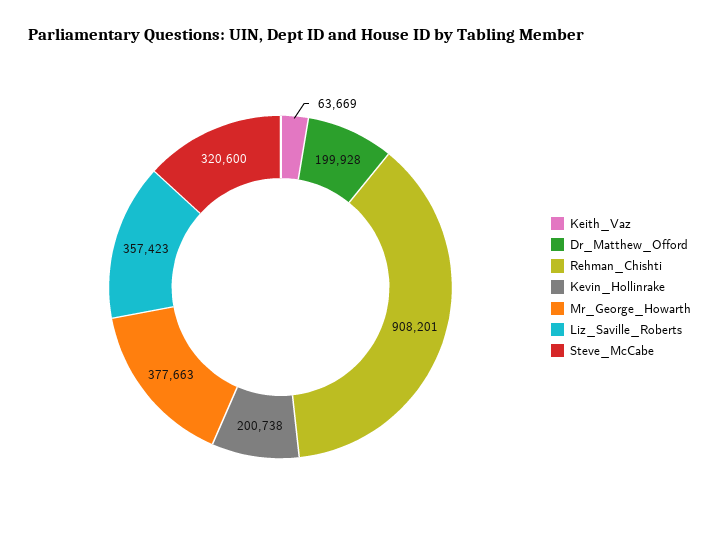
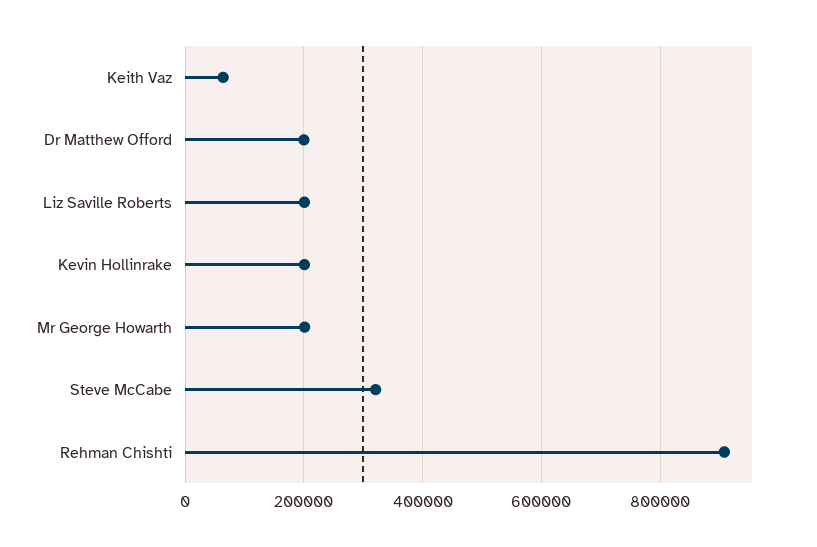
  {
    "Keith_Vaz": 63669,
    "Dr_Matthew_Offord": 199928,
    "Rehman_Chishti": 908201,
    "Kevin_Hollinrake": 200738,
-   "Mr_George_Howarth": 377663,
+   "Mr_George_Howarth": 200000,
-   "Liz_Saville_Roberts": 357423,
+   "Liz_Saville_Roberts": 200000,
    "Steve_McCabe": 320600
  }

